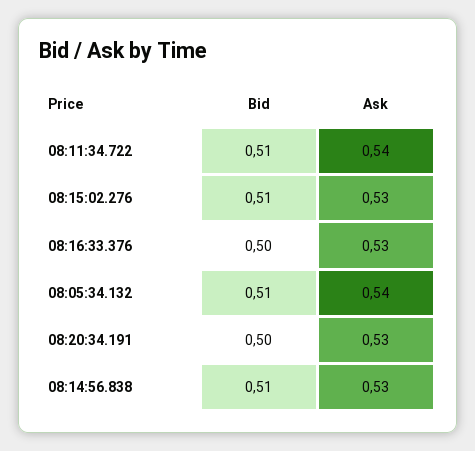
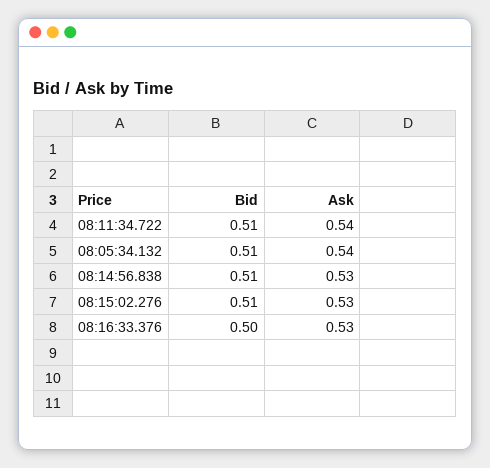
  {
    "Bid": {
      "08:11:34.722": 0.51,
      "08:15:02.276": 0.51,
      "08:16:33.376": 0.5,
      "08:05:34.132": 0.51,
-     "08:20:34.191": 0.5,
      "08:14:56.838": 0.51
    },
    "Ask": {
      "08:11:34.722": 0.54,
      "08:15:02.276": 0.53,
      "08:16:33.376": 0.53,
      "08:05:34.132": 0.54,
-     "08:20:34.191": 0.53,
      "08:14:56.838": 0.53
    }
  }

